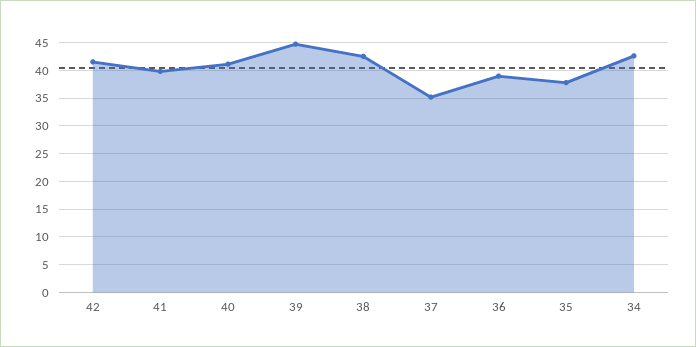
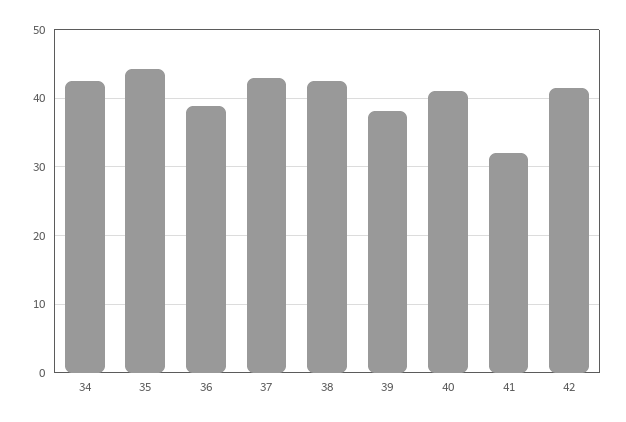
  {
    "42": 42,
-   "41": 40,
+   "41": 32,
    "40": 41,
-   "39": 45,
+   "39": 38,
    "38": 43,
-   "37": 35,
+   "37": 43,
    "36": 39,
-   "35": 37.5,
+   "35": 44,
    "34": 43
  }

